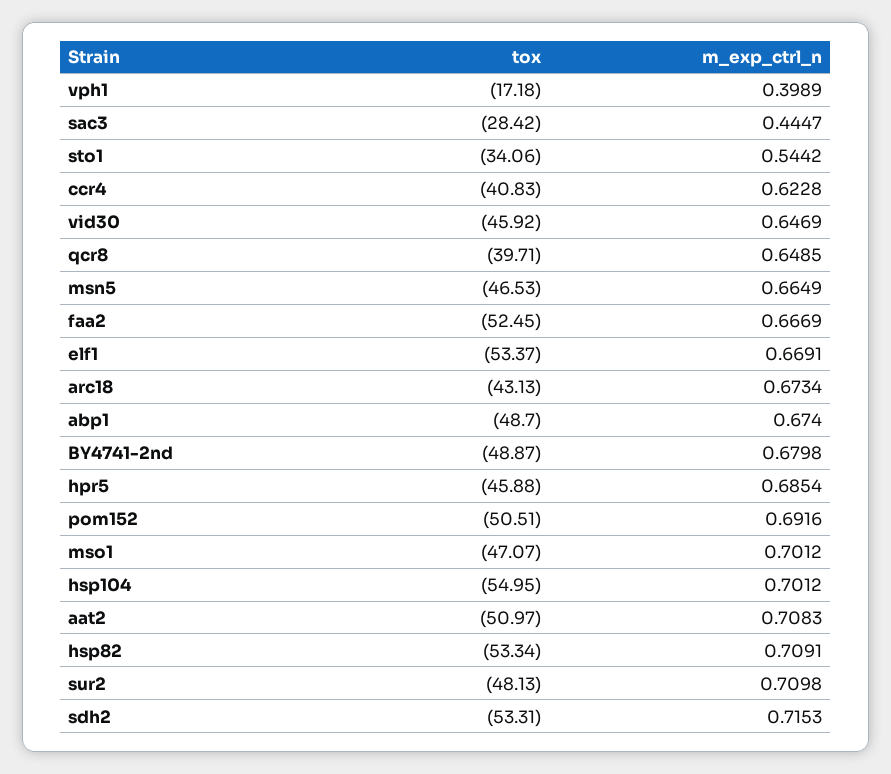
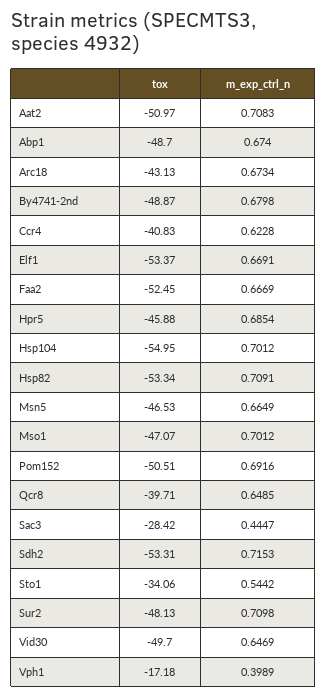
  {
    "tox": {
      "vph1": -17.18,
      "sac3": -28.42,
      "sto1": -34.06,
      "ccr4": -40.83,
-     "vid30": -45.92,
+     "vid30": -49.7,
      "qcr8": -39.71,
      "msn5": -46.53,
      "faa2": -52.45,
      "elf1": -53.37,
      "arc18": -43.13,
      "abp1": -48.7,
      "BY4741-2nd": -48.87,
      "hpr5": -45.88,
      "pom152": -50.51,
      "mso1": -47.07,
      "hsp104": -54.95,
      "aat2": -50.97,
      "hsp82": -53.34,
      "sur2": -48.13,
      "sdh2": -53.31
    },
    "m_exp_ctrl_n": {
      "vph1": 0.3989,
      "sac3": 0.4447,
      "sto1": 0.5442,
      "ccr4": 0.6228,
      "vid30": 0.6469,
      "qcr8": 0.6485,
      "msn5": 0.6649,
      "faa2": 0.6669,
      "elf1": 0.6691,
      "arc18": 0.6734,
      "abp1": 0.674,
      "BY4741-2nd": 0.6798,
      "hpr5": 0.6854,
      "pom152": 0.6916,
      "mso1": 0.7012,
      "hsp104": 0.7012,
      "aat2": 0.7083,
      "hsp82": 0.7091,
      "sur2": 0.7098,
      "sdh2": 0.7153
    }
  }

